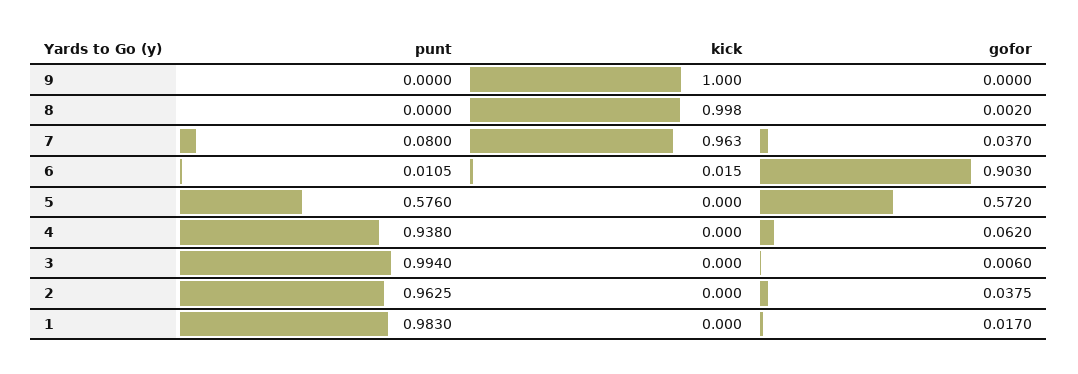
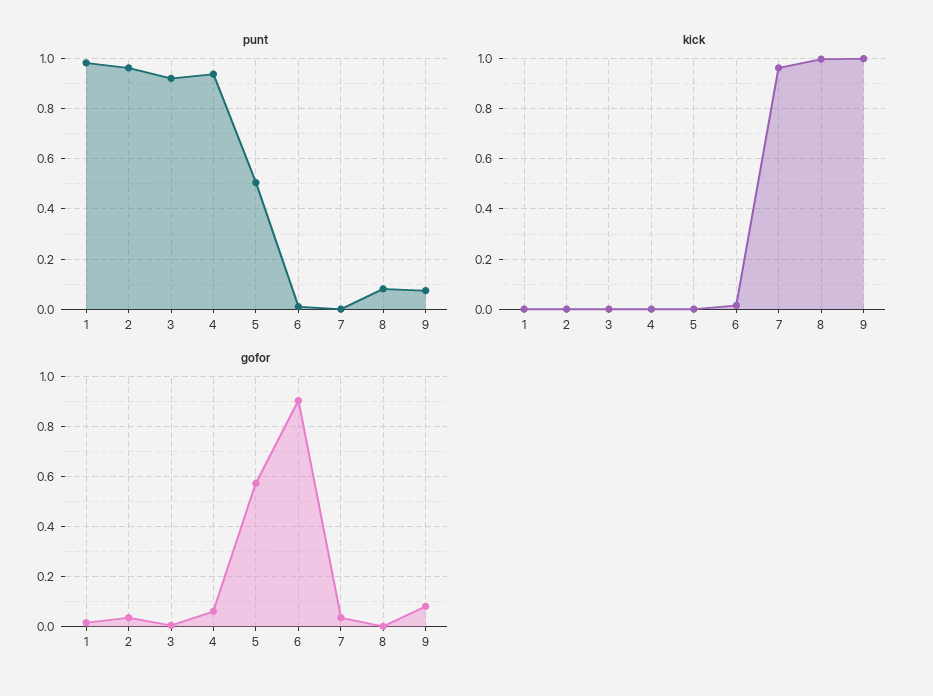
  {
    "punt": {
-     "9": 0,
+     "9": 0.075,
-     "8": 0,
+     "8": 0.075,
-     "7": 0.08,
+     "7": 0,
      "6": 0.0105,
-     "5": 0.576,
+     "5": 0.5,
      "4": 0.938,
-     "3": 0.994,
+     "3": 0.925,
      "2": 0.9625,
      "1": 0.983
    },
    "kick": {
      "9": 1,
      "8": 0.998,
      "7": 0.963,
      "6": 0.015,
      "5": 0,
      "4": 0,
      "3": 0,
      "2": 0,
      "1": 0
    },
    "gofor": {
-     "9": 0,
+     "9": 0.075,
      "8": 0.002,
      "7": 0.037,
      "6": 0.903,
      "5": 0.572,
      "4": 0.062,
      "3": 0.006,
      "2": 0.0375,
      "1": 0.017
    }
  }

